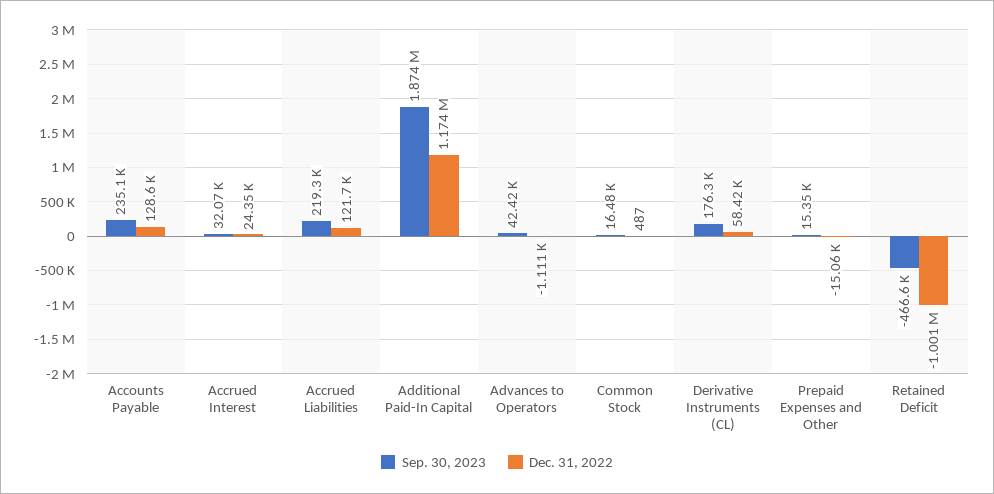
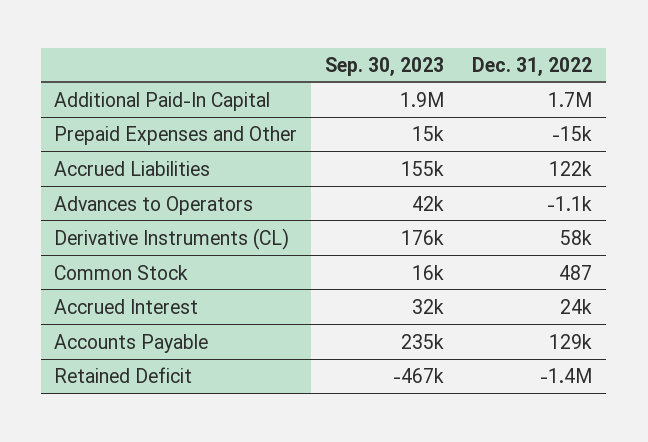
  {
    "Sep. 30, 2023": {
      "Accounts Payable": 235100,
      "Accrued Interest": 32070,
-     "Accrued Liabilities": 219300,
+     "Accrued Liabilities": 155000,
      "Additional Paid-In Capital": 1874000,
      "Advances to Operators": 42420,
      "Common Stock": 16480,
      "Derivative Instruments (CL)": 176300,
      "Prepaid Expenses and Other": 15350,
      "Retained Deficit": -466600
    },
    "Dec. 31, 2022": {
      "Accounts Payable": 128600,
      "Accrued Interest": 24350,
      "Accrued Liabilities": 121700,
-     "Additional Paid-In Capital": 1174000,
+     "Additional Paid-In Capital": 1700000,
      "Advances to Operators": -1111,
      "Common Stock": 487,
      "Derivative Instruments (CL)": 58420,
      "Prepaid Expenses and Other": -15060,
-     "Retained Deficit": -1001000
+     "Retained Deficit": -1400000
    }
  }

